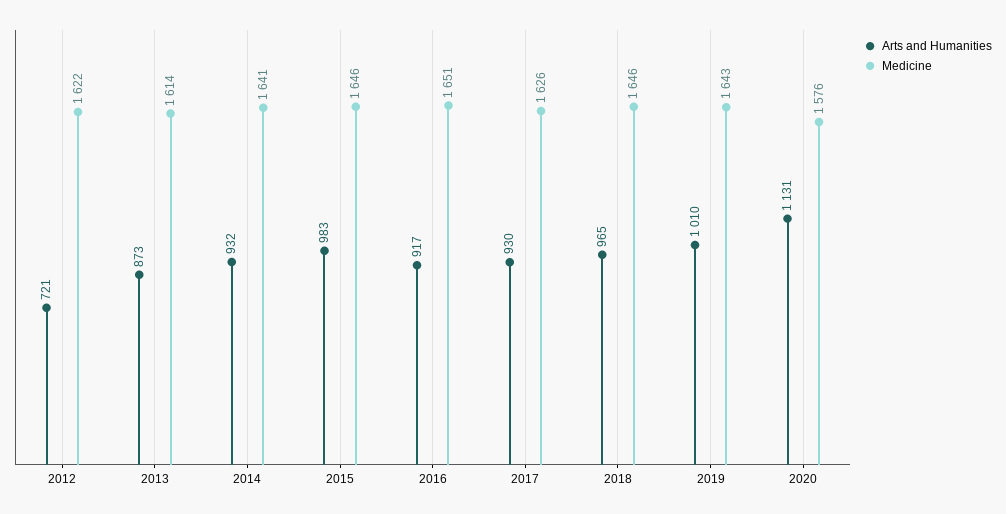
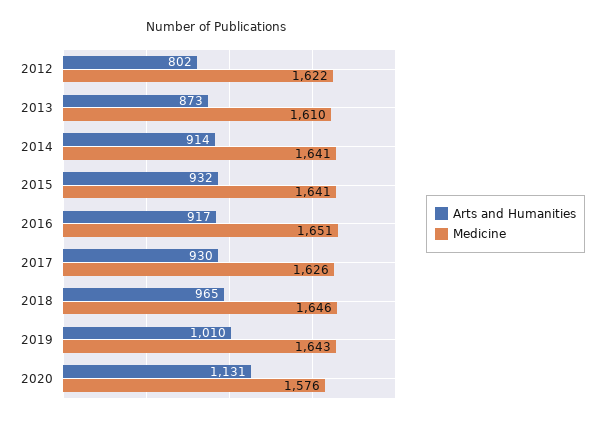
  {
    "Arts and Humanities": {
-     "2012": 721,
+     "2012": 802,
      "2013": 873,
-     "2014": 932,
+     "2014": 914,
-     "2015": 983,
+     "2015": 932,
      "2016": 917,
      "2017": 930,
      "2018": 965,
      "2019": 1010,
      "2020": 1131
    },
    "Medicine": {
      "2012": 1622,
-     "2013": 1614,
+     "2013": 1610,
      "2014": 1641,
-     "2015": 1646,
+     "2015": 1641,
      "2016": 1651,
      "2017": 1626,
      "2018": 1646,
      "2019": 1643,
      "2020": 1576
    }
  }

